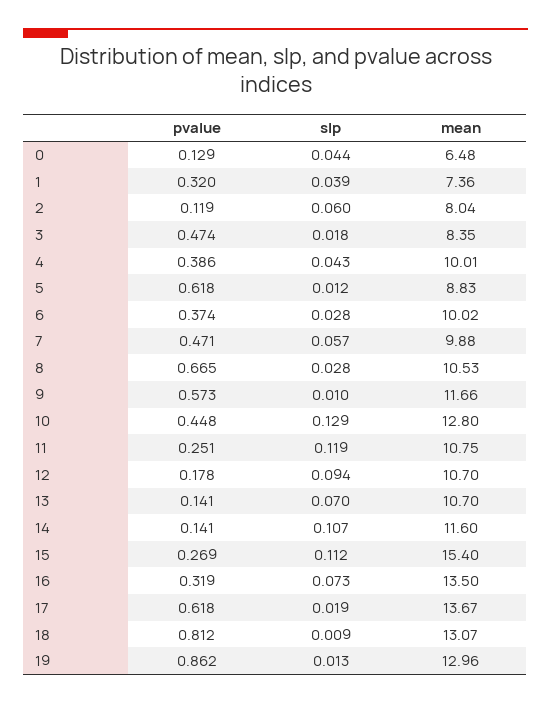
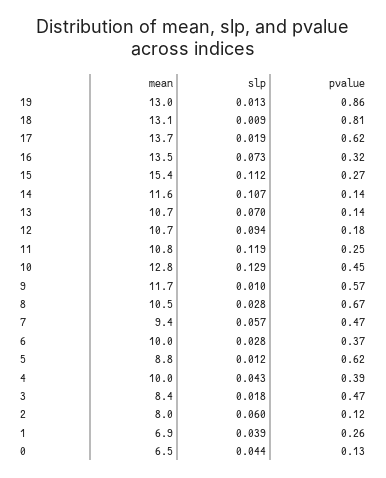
  {
    "pvalue": {
      "0": 0.129,
-     "1": 0.32,
+     "1": 0.26,
      "2": 0.119,
      "3": 0.474,
      "4": 0.386,
      "5": 0.618,
      "6": 0.374,
      "7": 0.471,
      "8": 0.665,
      "9": 0.573,
      "10": 0.448,
      "11": 0.251,
      "12": 0.178,
      "13": 0.141,
      "14": 0.141,
      "15": 0.269,
      "16": 0.319,
      "17": 0.618,
      "18": 0.812,
      "19": 0.862
    },
    "slp": {
      "0": 0.044,
      "1": 0.039,
      "2": 0.06,
      "3": 0.018,
      "4": 0.043,
      "5": 0.012,
      "6": 0.028,
      "7": 0.057,
      "8": 0.028,
      "9": 0.01,
      "10": 0.129,
      "11": 0.119,
      "12": 0.094,
      "13": 0.07,
      "14": 0.107,
      "15": 0.112,
      "16": 0.073,
      "17": 0.019,
      "18": 0.009,
      "19": 0.013
    },
    "mean": {
      "0": 6.48,
-     "1": 7.36,
+     "1": 6.9,
      "2": 8.04,
      "3": 8.35,
      "4": 10.01,
      "5": 8.83,
      "6": 10.02,
-     "7": 9.88,
+     "7": 9.4,
      "8": 10.53,
      "9": 11.66,
      "10": 12.8,
      "11": 10.75,
      "12": 10.7,
      "13": 10.7,
      "14": 11.6,
      "15": 15.4,
      "16": 13.5,
      "17": 13.67,
      "18": 13.07,
      "19": 12.96
    }
  }

